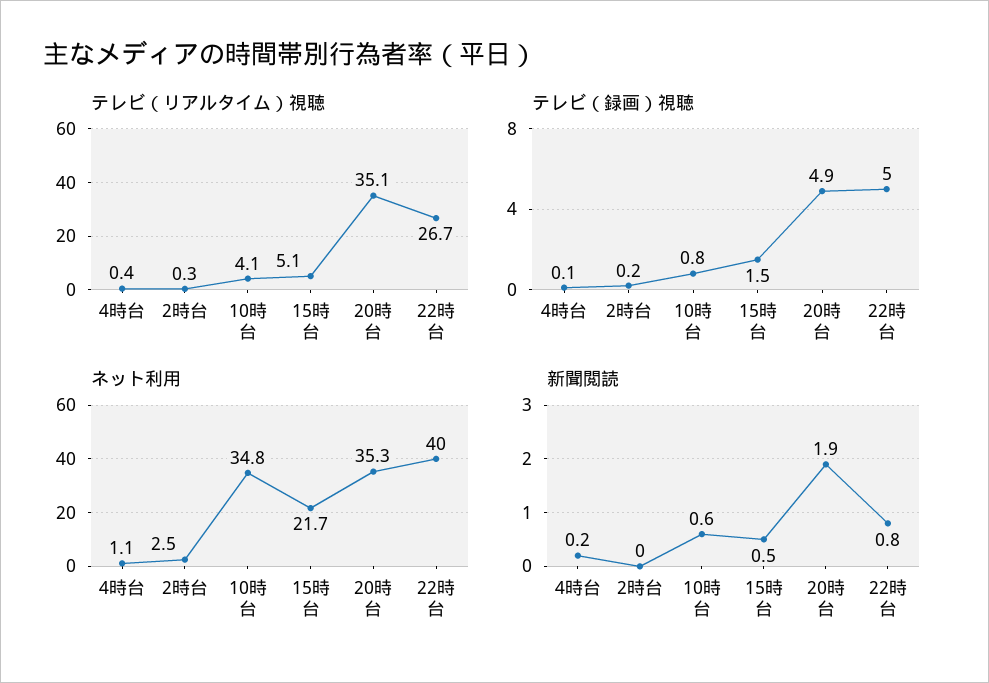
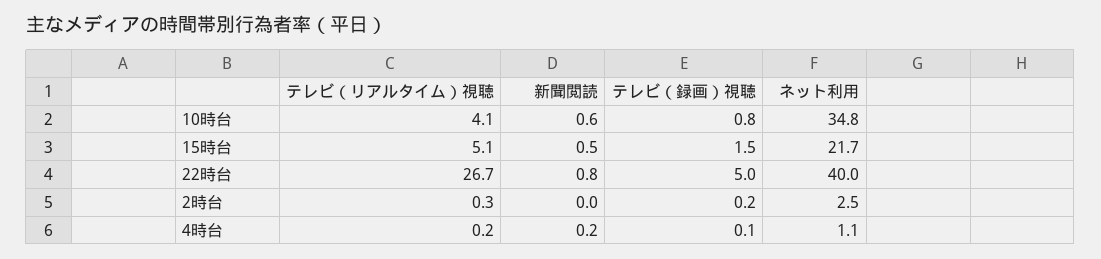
  {
    "テレビ（リアルタイム）視聴": {
-     "4時台": 0.4,
+     "4時台": 0.2,
      "2時台": 0.3,
      "10時台": 4.1,
      "15時台": 5.1,
-     "20時台": 35.1,
      "22時台": 26.7
    },
    "テレビ（録画）視聴": {
      "4時台": 0.1,
      "2時台": 0.2,
      "10時台": 0.8,
      "15時台": 1.5,
-     "20時台": 4.9,
      "22時台": 5
    },
    "ネット利用": {
      "4時台": 1.1,
      "2時台": 2.5,
      "10時台": 34.8,
      "15時台": 21.7,
-     "20時台": 35.3,
      "22時台": 40
    },
    "新聞閲読": {
      "4時台": 0.2,
      "2時台": 0,
      "10時台": 0.6,
      "15時台": 0.5,
-     "20時台": 1.9,
      "22時台": 0.8
    }
  }

